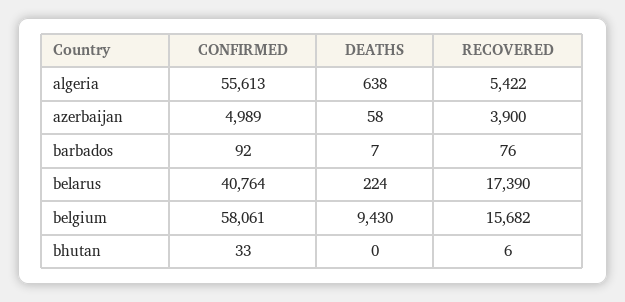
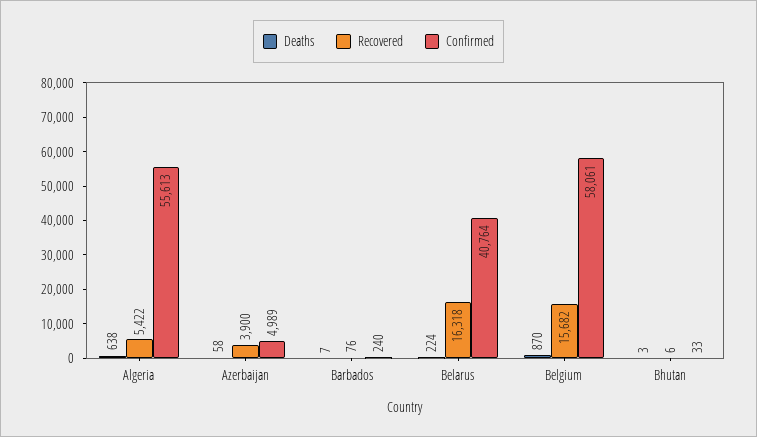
  {
    "CONFIRMED": {
      "algeria": 55613,
      "azerbaijan": 4989,
-     "barbados": 92,
+     "barbados": 240,
      "belarus": 40764,
      "belgium": 58061,
      "bhutan": 33
    },
    "DEATHS": {
      "algeria": 638,
      "azerbaijan": 58,
      "barbados": 7,
      "belarus": 224,
-     "belgium": 9430,
+     "belgium": 870,
-     "bhutan": 0
+     "bhutan": 3
    },
    "RECOVERED": {
      "algeria": 5422,
      "azerbaijan": 3900,
      "barbados": 76,
-     "belarus": 17390,
+     "belarus": 16318,
      "belgium": 15682,
      "bhutan": 6
    }
  }

